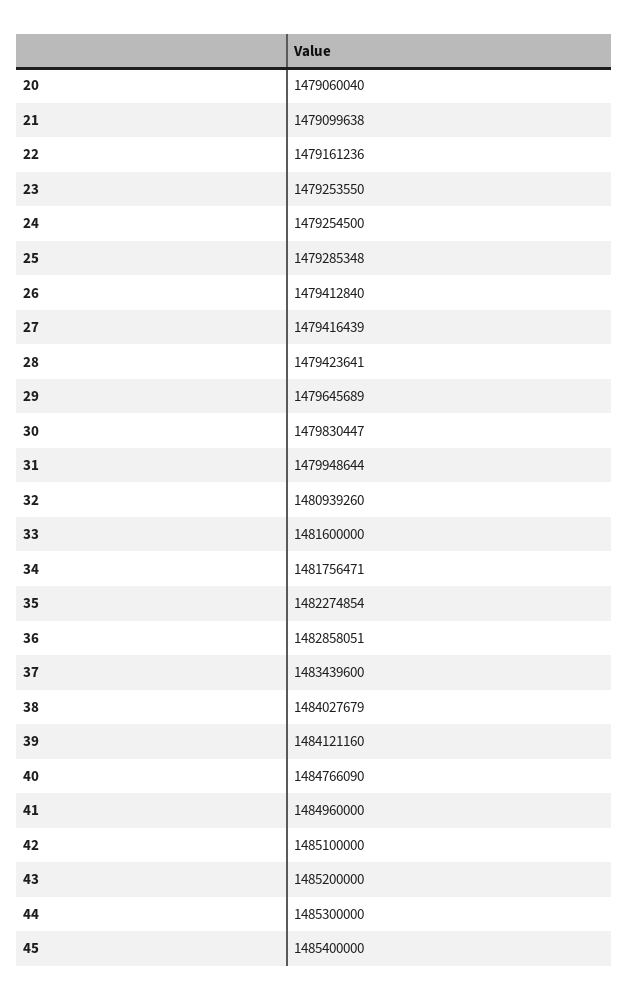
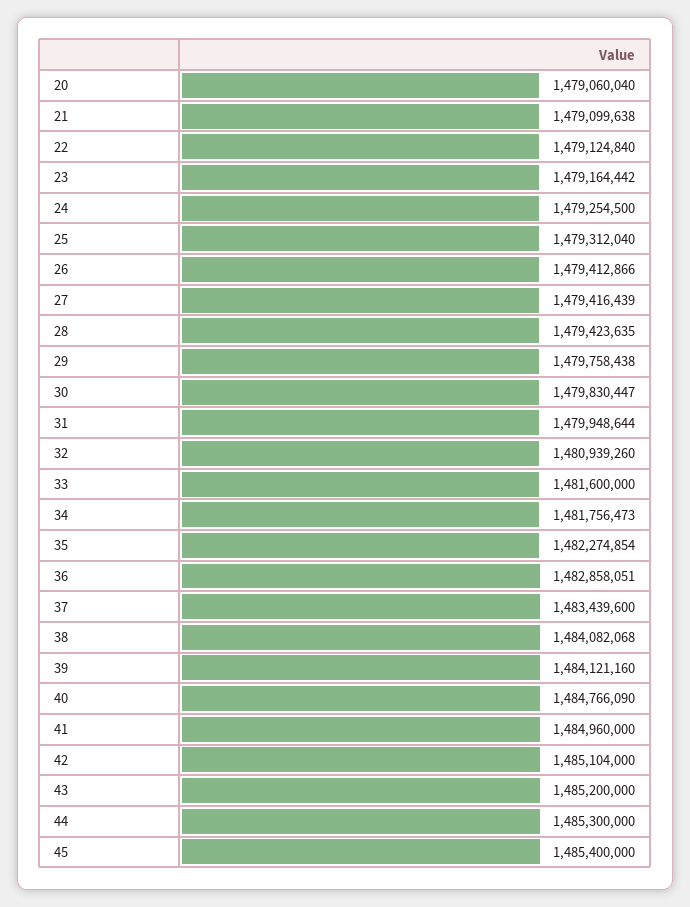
  {
    "20": 1479060040,
    "21": 1479099638,
-   "22": 1479161236,
+   "22": 1479124840,
-   "23": 1479253550,
+   "23": 1479164442,
    "24": 1479254500,
-   "25": 1479285348,
+   "25": 1479312040,
-   "26": 1479412840,
+   "26": 1479412866,
    "27": 1479416439,
-   "28": 1479423641,
+   "28": 1479423635,
-   "29": 1479645689,
+   "29": 1479758438,
    "30": 1479830447,
    "31": 1479948644,
    "32": 1480939260,
    "33": 1481600000,
-   "34": 1481756471,
+   "34": 1481756473,
    "35": 1482274854,
    "36": 1482858051,
    "37": 1483439600,
-   "38": 1484027679,
+   "38": 1484082068,
    "39": 1484121160,
    "40": 1484766090,
    "41": 1484960000,
-   "42": 1485100000,
+   "42": 1485104000,
    "43": 1485200000,
    "44": 1485300000,
    "45": 1485400000
  }

